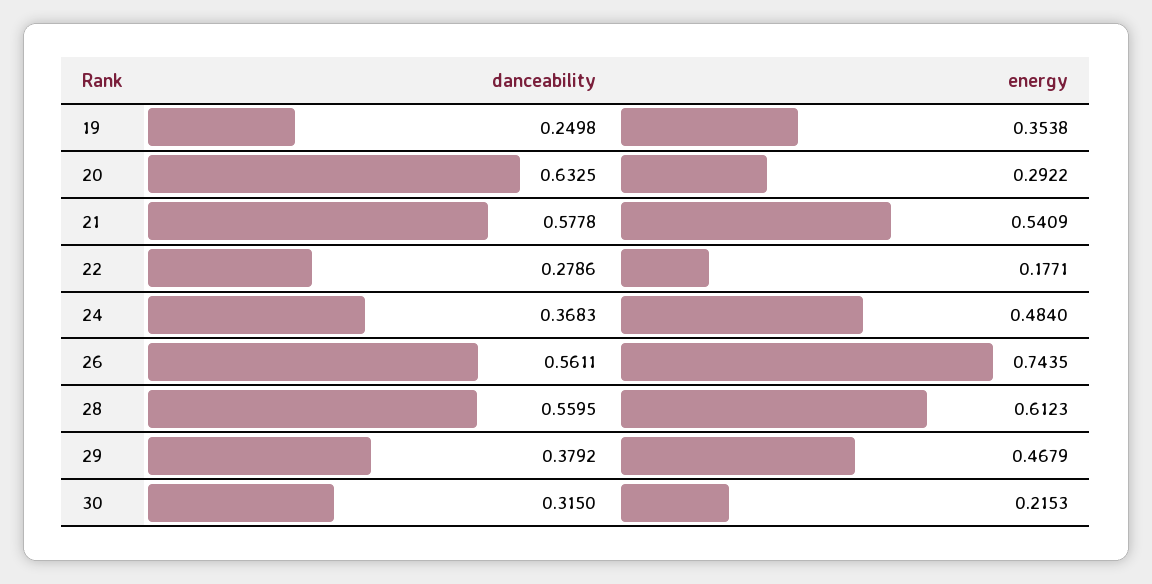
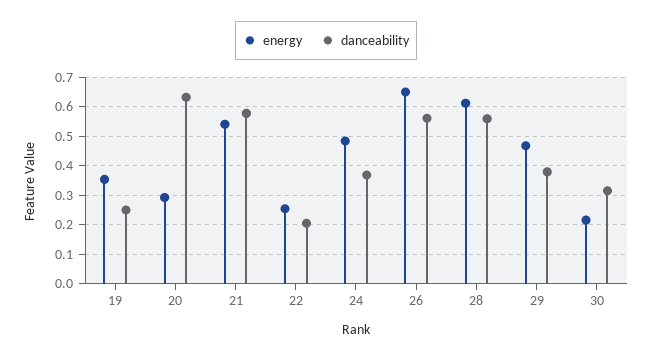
  {
    "danceability": {
      "19": 0.2498,
      "20": 0.6325,
      "21": 0.5778,
-     "22": 0.2786,
+     "22": 0.2,
      "24": 0.3683,
      "26": 0.5611,
      "28": 0.5595,
      "29": 0.3792,
      "30": 0.315
    },
    "energy": {
      "19": 0.3538,
      "20": 0.2922,
      "21": 0.5409,
-     "22": 0.1771,
+     "22": 0.25,
      "24": 0.484,
-     "26": 0.7435,
+     "26": 0.65,
      "28": 0.6123,
      "29": 0.4679,
      "30": 0.2153
    }
  }

